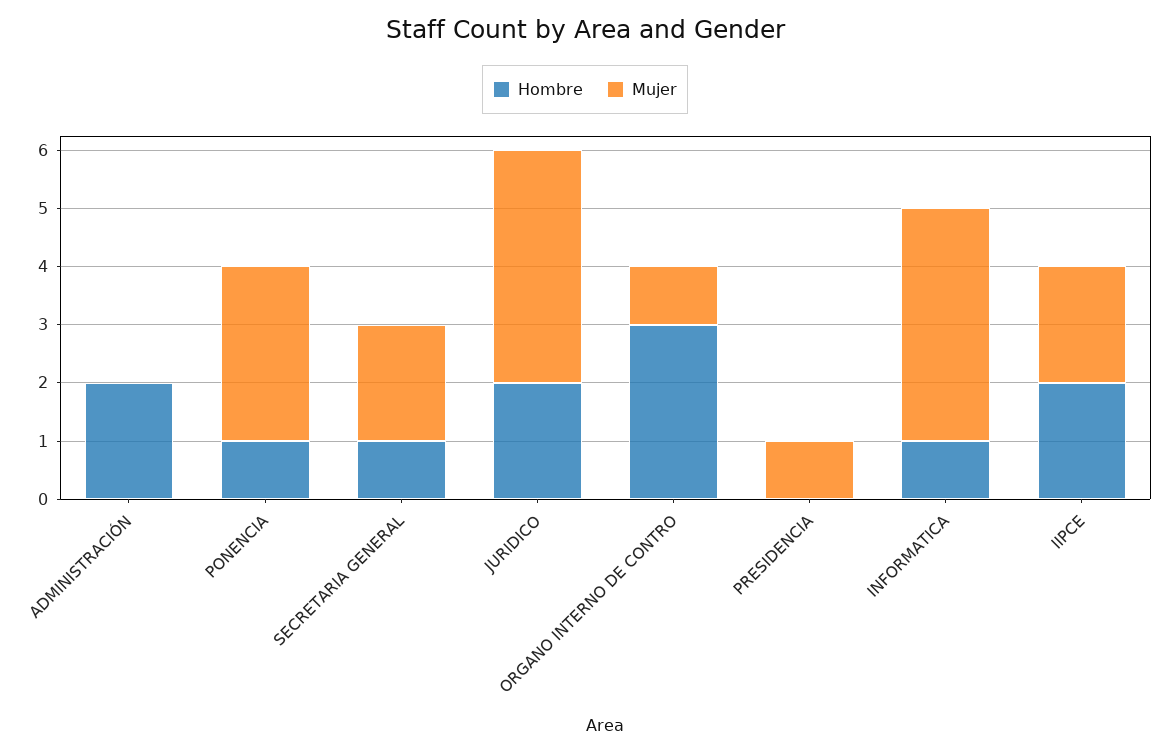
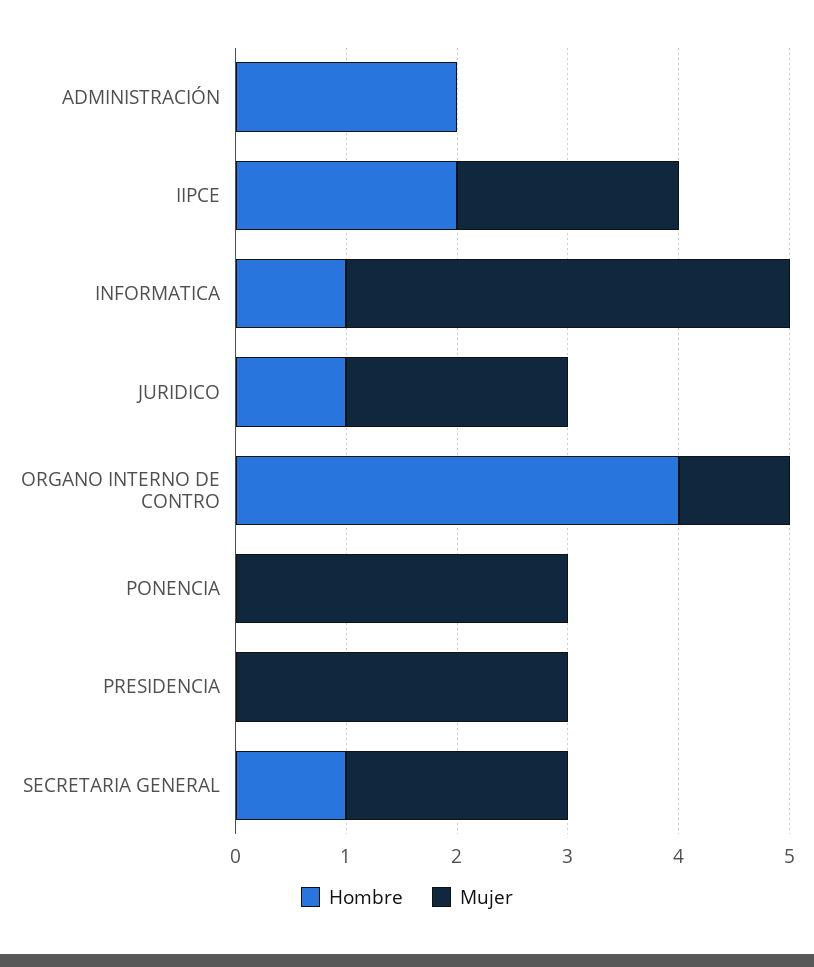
  {
    "Hombre": {
      "ADMINISTRACIÓN": 2,
-     "PONENCIA": 1,
+     "PONENCIA": 0,
      "SECRETARIA GENERAL": 1,
-     "JURIDICO": 2,
+     "JURIDICO": 1,
-     "ORGANO INTERNO DE CONTRO": 3,
+     "ORGANO INTERNO DE CONTRO": 4,
      "PRESIDENCIA": 0,
      "INFORMATICA": 1,
      "IIPCE": 2
    },
    "Mujer": {
      "ADMINISTRACIÓN": 0,
      "PONENCIA": 3,
      "SECRETARIA GENERAL": 2,
-     "JURIDICO": 4,
+     "JURIDICO": 2,
      "ORGANO INTERNO DE CONTRO": 1,
-     "PRESIDENCIA": 1,
+     "PRESIDENCIA": 3,
      "INFORMATICA": 4,
      "IIPCE": 2
    }
  }

